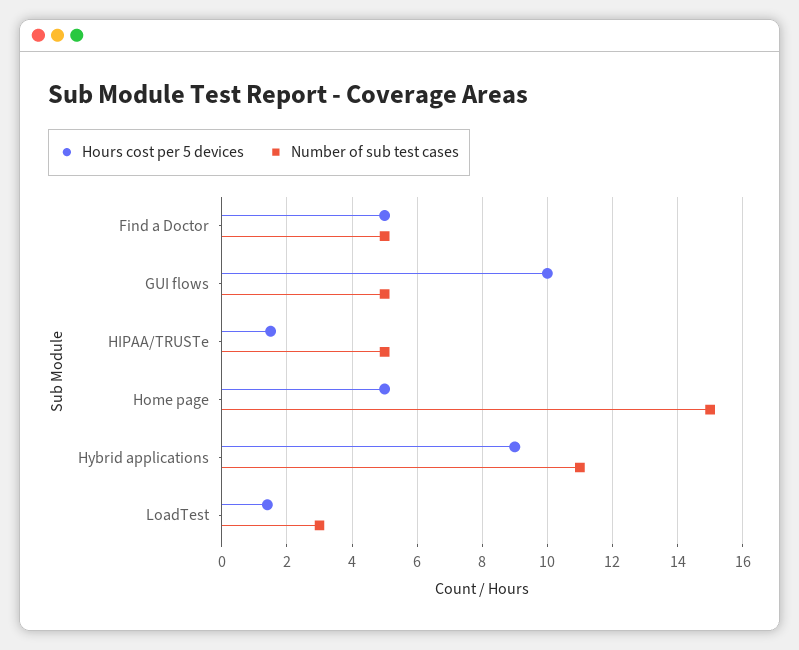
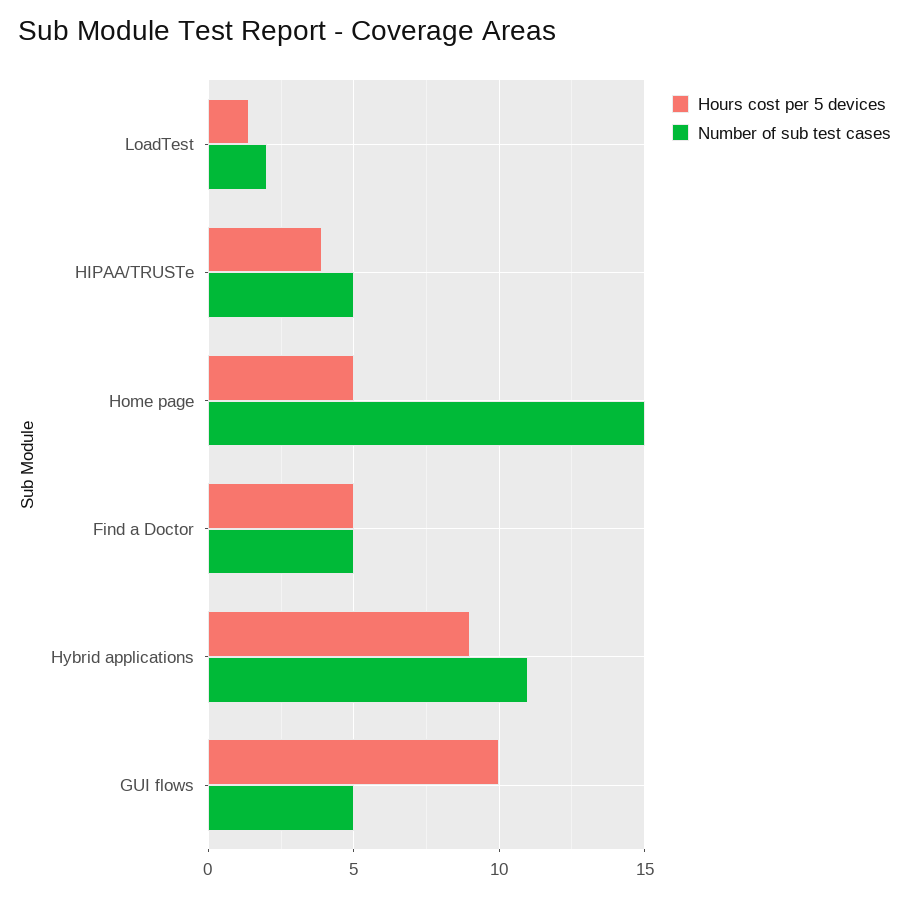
  {
    "Hours cost per 5 devices": {
      "Find a Doctor": 5,
      "GUI flows": 10,
-     "HIPAA/TRUSTe": 1.5,
+     "HIPAA/TRUSTe": 4,
      "Home page": 5,
      "Hybrid applications": 9,
      "LoadTest": 1.5
    },
    "Number of sub test cases": {
      "Find a Doctor": 5,
      "GUI flows": 5,
      "HIPAA/TRUSTe": 5,
      "Home page": 15,
      "Hybrid applications": 11,
-     "LoadTest": 3
+     "LoadTest": 2
    }
  }

